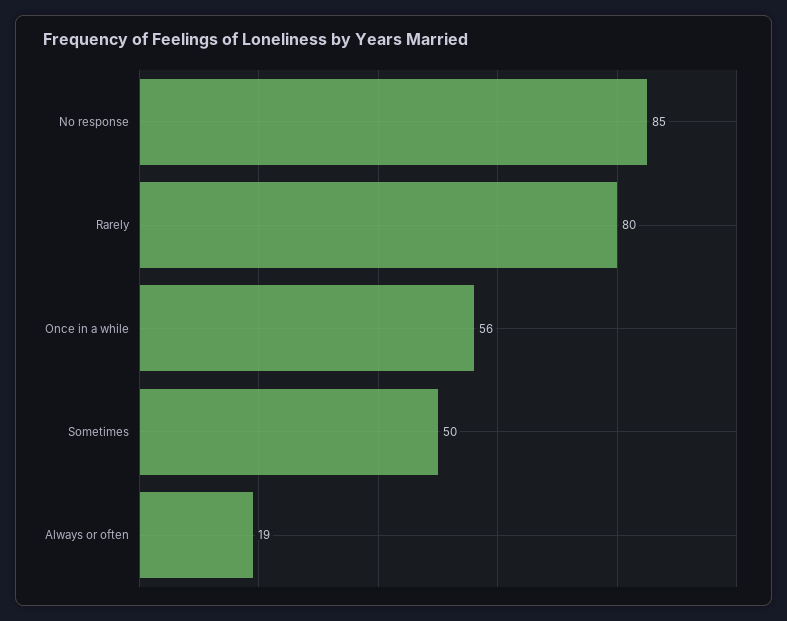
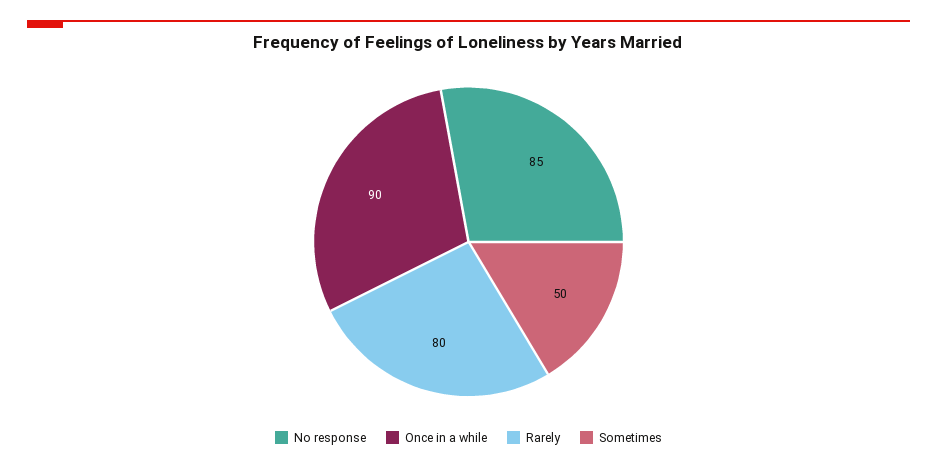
  {
    "No response": 85,
    "Rarely": 80,
-   "Once in a while": 56,
+   "Once in a while": 90,
-   "Sometimes": 50,
+   "Sometimes": 50
-   "Always or often": 19
  }

